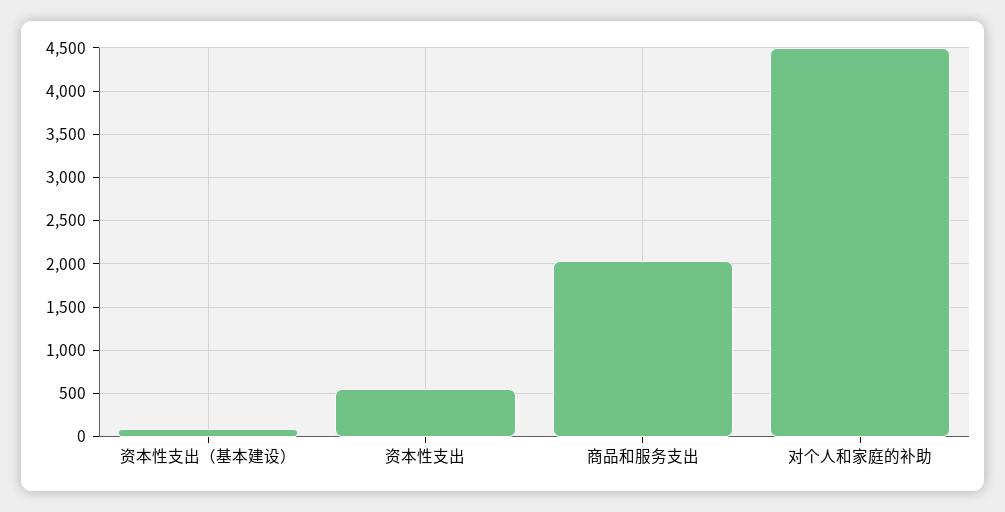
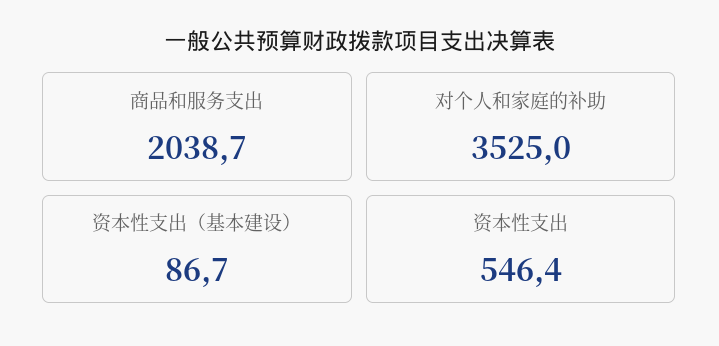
  {
    "资本性支出（基本建设）": 86.7,
    "资本性支出": 546.4,
    "商品和服务支出": 2038.7,
-   "对个人和家庭的补助": 4500
+   "对个人和家庭的补助": 3525
  }

